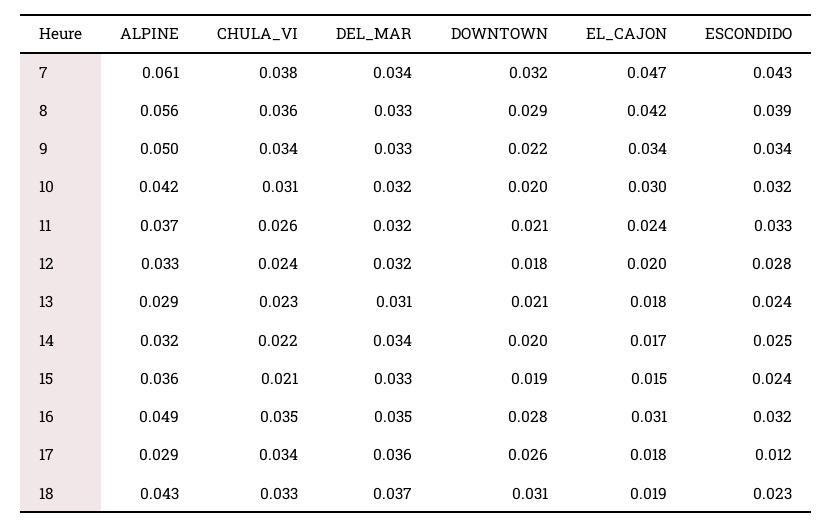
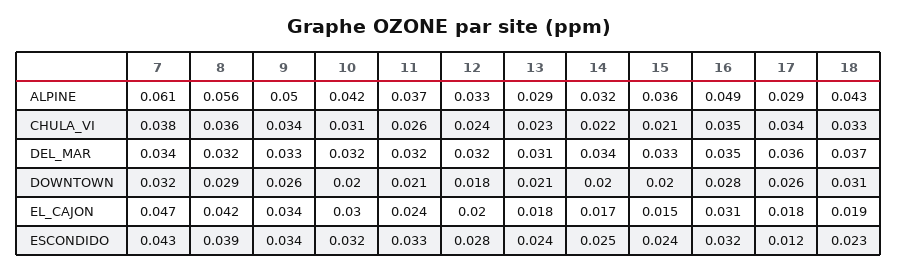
  {
    "ALPINE": {
      "7": 0.061,
      "8": 0.056,
      "9": 0.05,
      "10": 0.042,
      "11": 0.037,
      "12": 0.033,
      "13": 0.029,
      "14": 0.032,
      "15": 0.036,
      "16": 0.049,
      "17": 0.029,
      "18": 0.043
    },
    "CHULA_VI": {
      "7": 0.038,
      "8": 0.036,
      "9": 0.034,
      "10": 0.031,
      "11": 0.026,
      "12": 0.024,
      "13": 0.023,
      "14": 0.022,
      "15": 0.021,
      "16": 0.035,
      "17": 0.034,
      "18": 0.033
    },
    "DEL_MAR": {
      "7": 0.034,
-     "8": 0.033,
+     "8": 0.032,
      "9": 0.033,
      "10": 0.032,
      "11": 0.032,
      "12": 0.032,
      "13": 0.031,
      "14": 0.034,
      "15": 0.033,
      "16": 0.035,
      "17": 0.036,
      "18": 0.037
    },
    "DOWNTOWN": {
      "7": 0.032,
      "8": 0.029,
-     "9": 0.022,
+     "9": 0.026,
      "10": 0.02,
      "11": 0.021,
      "12": 0.018,
      "13": 0.021,
      "14": 0.02,
-     "15": 0.019,
+     "15": 0.02,
      "16": 0.028,
      "17": 0.026,
      "18": 0.031
    },
    "EL_CAJON": {
      "7": 0.047,
      "8": 0.042,
      "9": 0.034,
      "10": 0.03,
      "11": 0.024,
      "12": 0.02,
      "13": 0.018,
      "14": 0.017,
      "15": 0.015,
      "16": 0.031,
      "17": 0.018,
      "18": 0.019
    },
    "ESCONDIDO": {
      "7": 0.043,
      "8": 0.039,
      "9": 0.034,
      "10": 0.032,
      "11": 0.033,
      "12": 0.028,
      "13": 0.024,
      "14": 0.025,
      "15": 0.024,
      "16": 0.032,
      "17": 0.012,
      "18": 0.023
    }
  }

